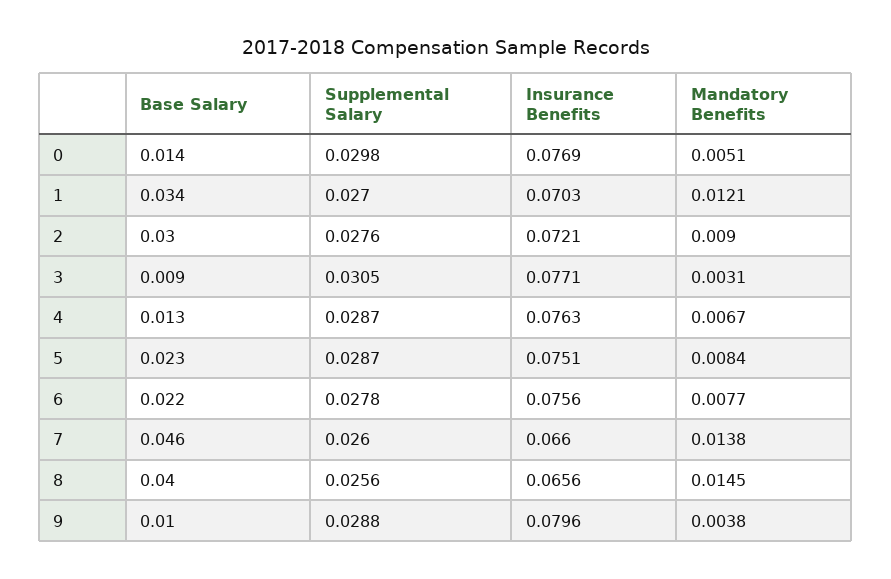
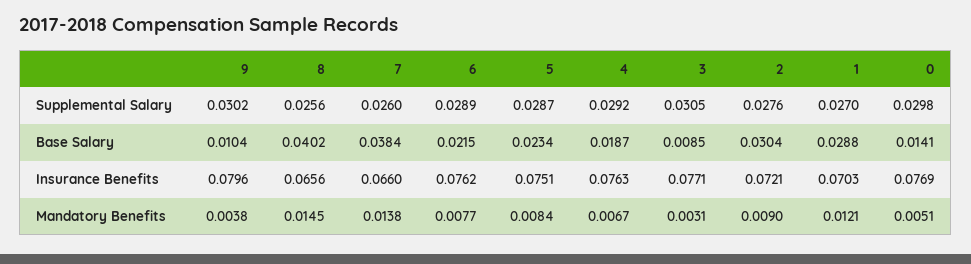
  {
    "Base Salary": {
      "0": 0.0141,
-     "1": 0.034,
+     "1": 0.0288,
      "2": 0.0304,
      "3": 0.0085,
-     "4": 0.013,
+     "4": 0.0187,
      "5": 0.0234,
      "6": 0.0215,
-     "7": 0.046,
+     "7": 0.0384,
      "8": 0.0402,
      "9": 0.0104
    },
    "Supplemental Salary": {
      "0": 0.0298,
      "1": 0.027,
      "2": 0.0276,
      "3": 0.0305,
-     "4": 0.0287,
+     "4": 0.0292,
      "5": 0.0287,
-     "6": 0.0278,
+     "6": 0.0289,
      "7": 0.026,
      "8": 0.0256,
-     "9": 0.0288
+     "9": 0.0302
    },
    "Insurance Benefits": {
      "0": 0.0769,
      "1": 0.0703,
      "2": 0.0721,
      "3": 0.0771,
      "4": 0.0763,
      "5": 0.0751,
-     "6": 0.0756,
+     "6": 0.0762,
      "7": 0.066,
      "8": 0.0656,
      "9": 0.0796
    },
    "Mandatory Benefits": {
      "0": 0.0051,
      "1": 0.0121,
      "2": 0.009,
      "3": 0.0031,
      "4": 0.0067,
      "5": 0.0084,
      "6": 0.0077,
      "7": 0.0138,
      "8": 0.0145,
      "9": 0.0038
    }
  }

